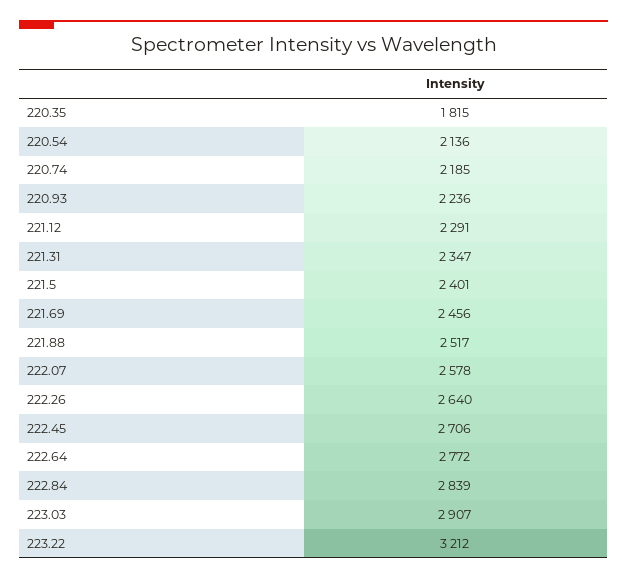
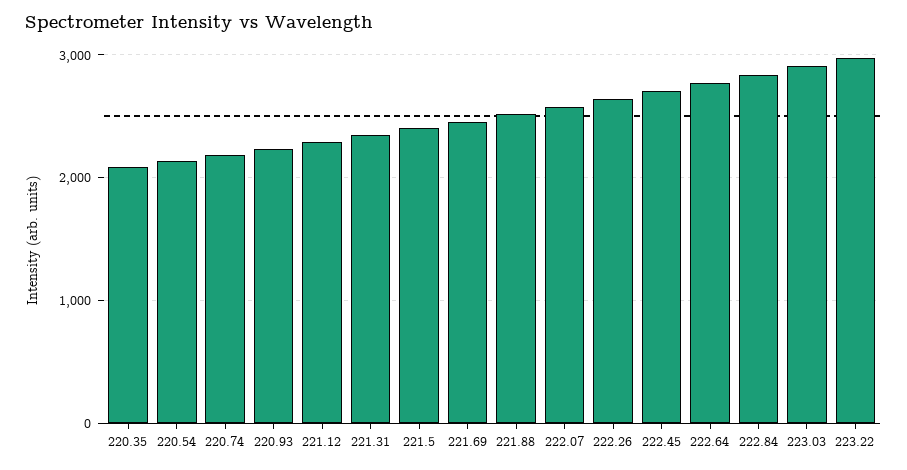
  {
-   "220.35": 1815,
+   "220.35": 2100,
    "220.54": 2136,
    "220.74": 2185,
    "220.93": 2236,
    "221.12": 2291,
    "221.31": 2347,
    "221.5": 2401,
    "221.69": 2456,
    "221.88": 2517,
    "222.07": 2578,
    "222.26": 2640,
    "222.45": 2706,
    "222.64": 2772,
    "222.84": 2839,
    "223.03": 2907,
-   "223.22": 3212
+   "223.22": 3000
  }

